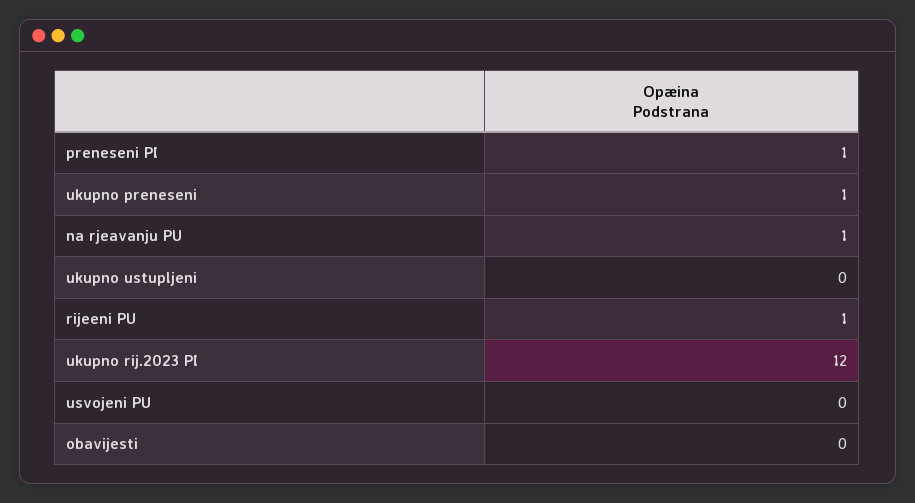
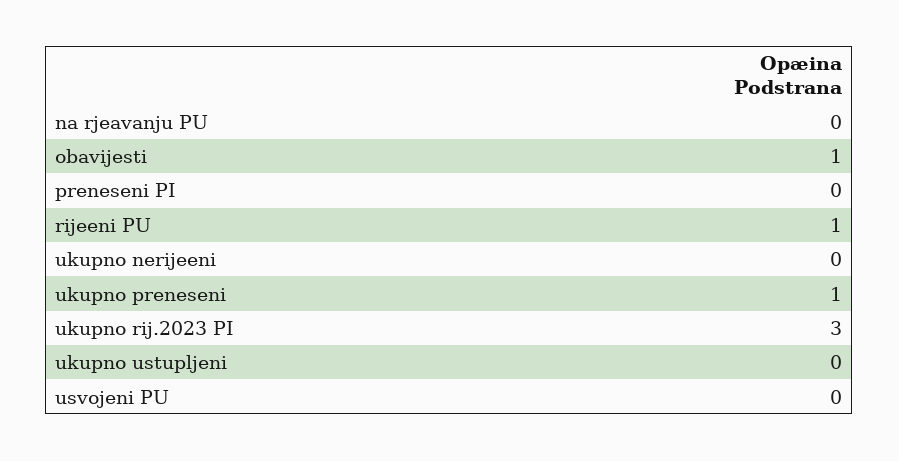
  {
-   "preneseni PI": 1,
+   "preneseni PI": 0,
    "ukupno preneseni": 1,
-   "na rjeavanju PU": 1,
+   "na rjeavanju PU": 0,
    "ukupno ustupljeni": 0,
    "rijeeni PU": 1,
-   "ukupno rij.2023 PI": 12,
+   "ukupno rij.2023 PI": 3,
    "usvojeni PU": 0,
-   "obavijesti": 0
+   "obavijesti": 1,
+   "ukupno nerijeeni": 0
  }

